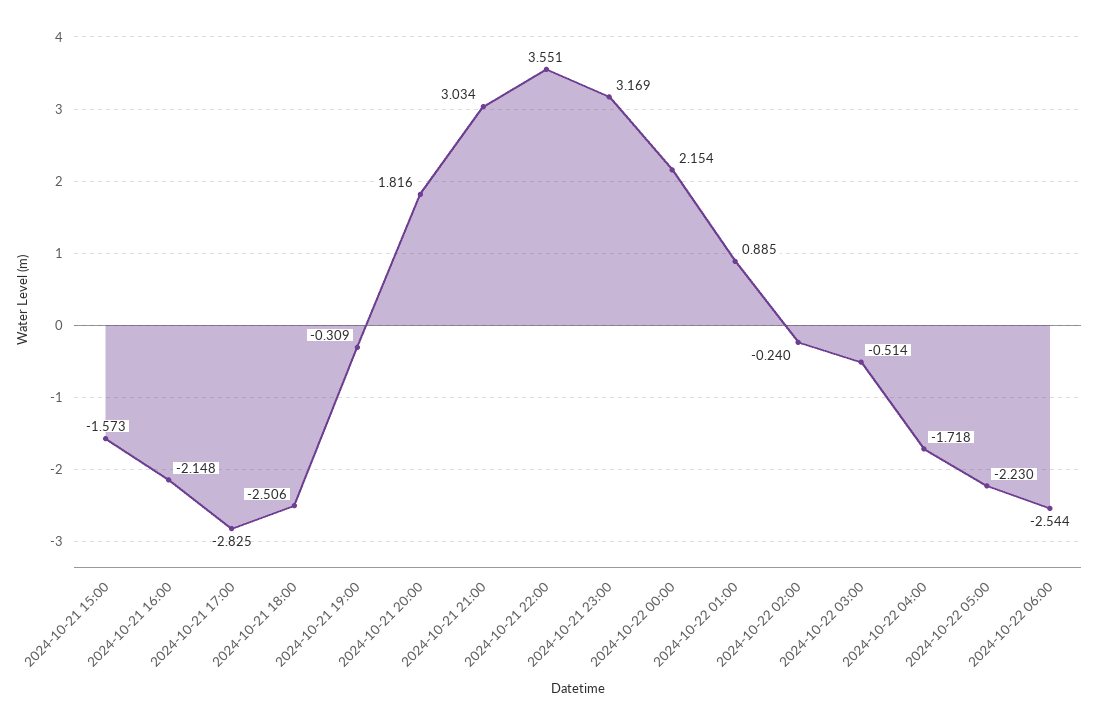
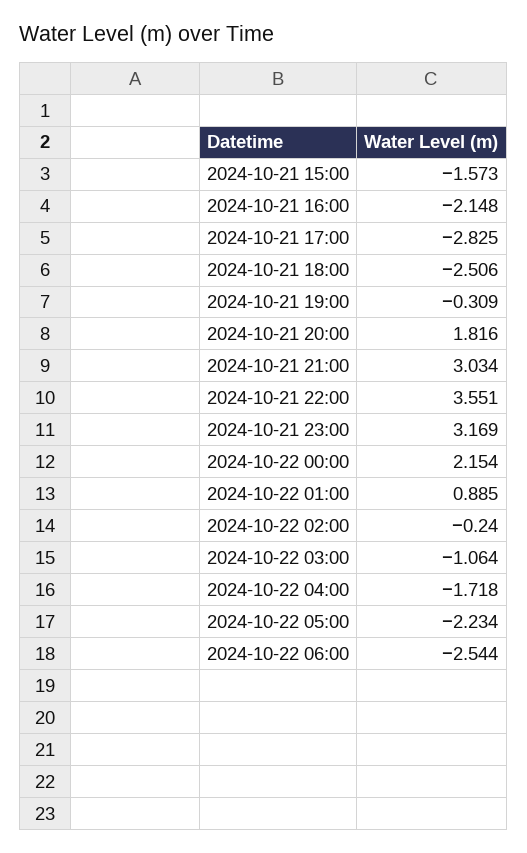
  {
    "2024-10-21 15:00": -1.573,
    "2024-10-21 16:00": -2.148,
    "2024-10-21 17:00": -2.825,
    "2024-10-21 18:00": -2.506,
    "2024-10-21 19:00": -0.309,
    "2024-10-21 20:00": 1.816,
    "2024-10-21 21:00": 3.034,
    "2024-10-21 22:00": 3.551,
    "2024-10-21 23:00": 3.169,
    "2024-10-22 00:00": 2.154,
    "2024-10-22 01:00": 0.885,
    "2024-10-22 02:00": -0.24,
-   "2024-10-22 03:00": -0.514,
+   "2024-10-22 03:00": -1.064,
    "2024-10-22 04:00": -1.718,
-   "2024-10-22 05:00": -2.23,
+   "2024-10-22 05:00": -2.234,
    "2024-10-22 06:00": -2.544
  }

